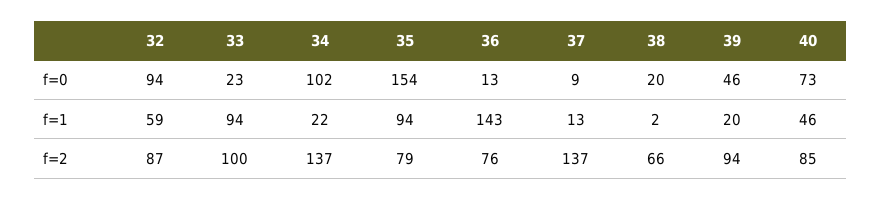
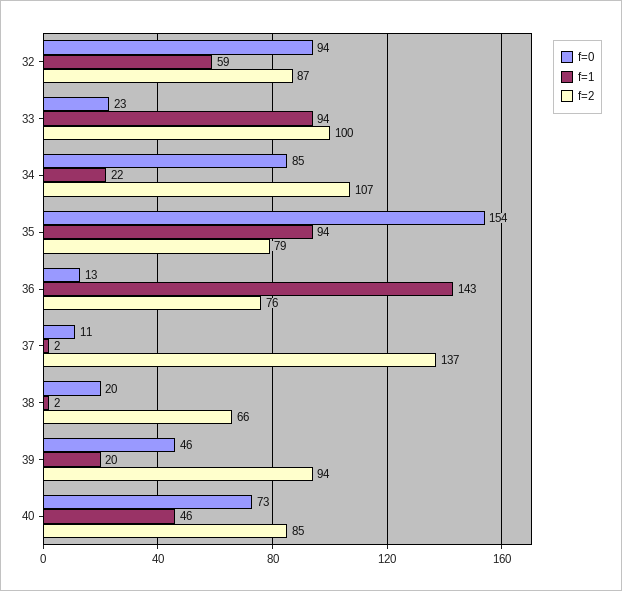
  {
    "f=0": {
      "32": 94,
      "33": 23,
-     "34": 102,
+     "34": 85,
      "35": 154,
      "36": 13,
-     "37": 9,
+     "37": 11,
      "38": 20,
      "39": 46,
      "40": 73
    },
    "f=1": {
      "32": 59,
      "33": 94,
      "34": 22,
      "35": 94,
      "36": 143,
-     "37": 13,
+     "37": 2,
      "38": 2,
      "39": 20,
      "40": 46
    },
    "f=2": {
      "32": 87,
      "33": 100,
-     "34": 137,
+     "34": 107,
      "35": 79,
      "36": 76,
      "37": 137,
      "38": 66,
      "39": 94,
      "40": 85
    }
  }

